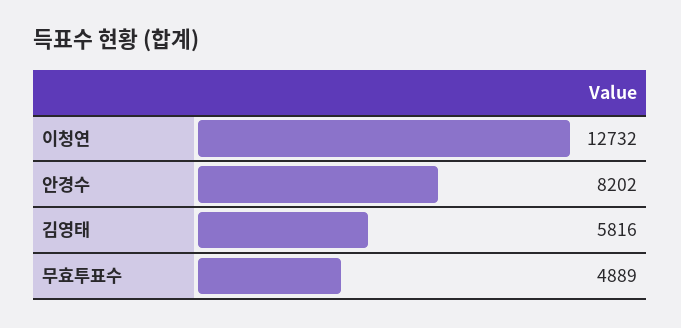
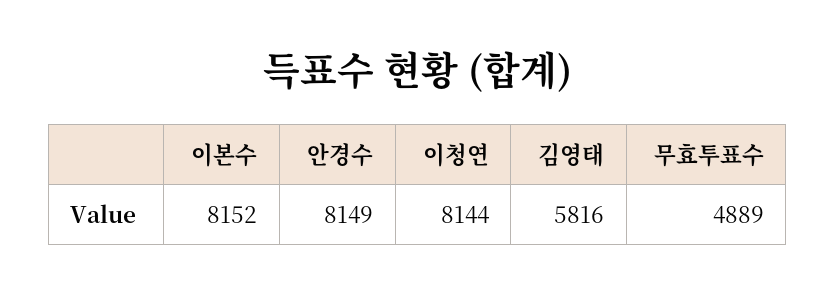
  {
-   "이청연": 12732,
+   "이청연": 8144,
-   "안경수": 8202,
+   "안경수": 8149,
    "김영태": 5816,
-   "무효투표수": 4889
+   "무효투표수": 4889,
+   "이본수": 8152
  }

